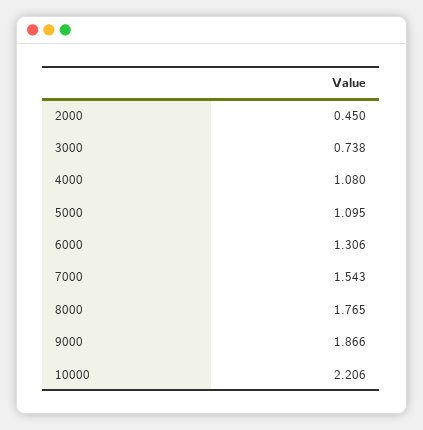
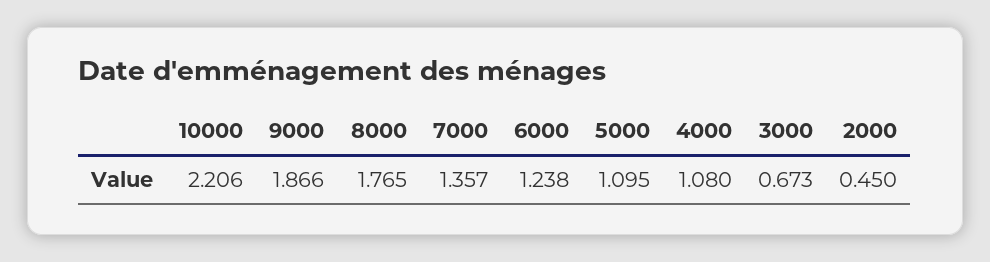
  {
    "2000": 0.45,
-   "3000": 0.738,
+   "3000": 0.673,
    "4000": 1.08,
    "5000": 1.095,
-   "6000": 1.306,
+   "6000": 1.238,
-   "7000": 1.543,
+   "7000": 1.357,
    "8000": 1.765,
    "9000": 1.866,
    "10000": 2.206
  }

